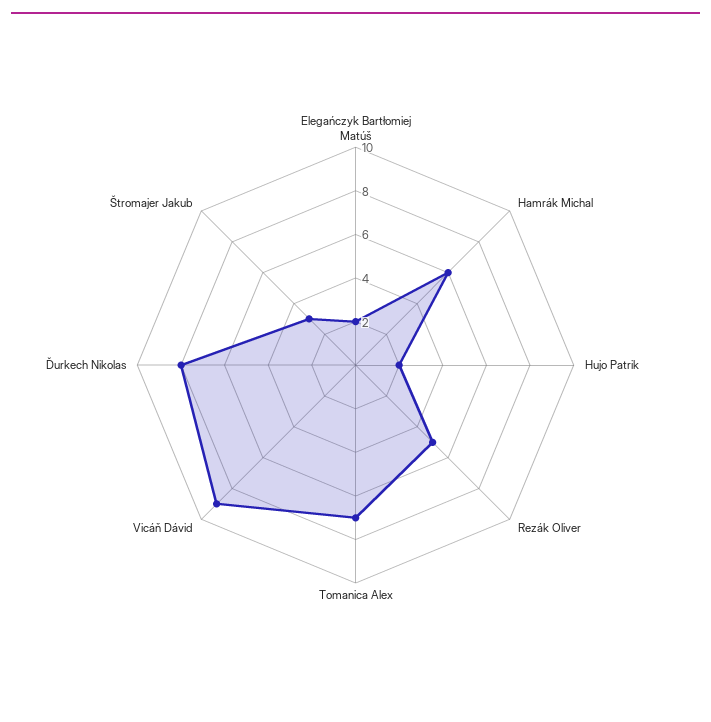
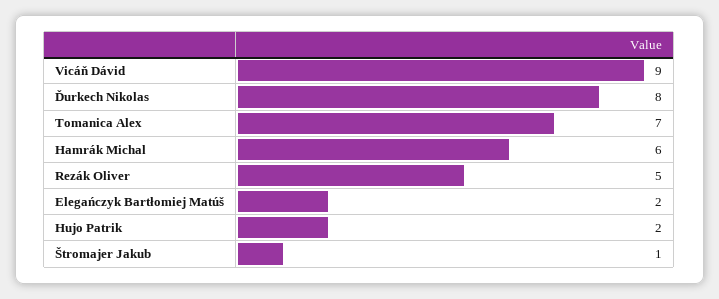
  {
    "Elegańczyk Bartłomiej Matúš": 2,
    "Hamrák Michal": 6,
    "Hujo Patrik": 2,
    "Rezák Oliver": 5,
    "Tomanica Alex": 7,
    "Vicáň Dávid": 9,
    "Ďurkech Nikolas": 8,
-   "Štromajer Jakub": 3
+   "Štromajer Jakub": 1
  }

